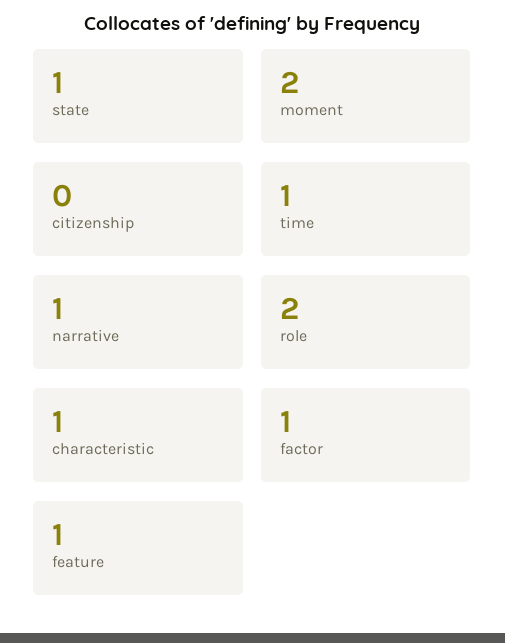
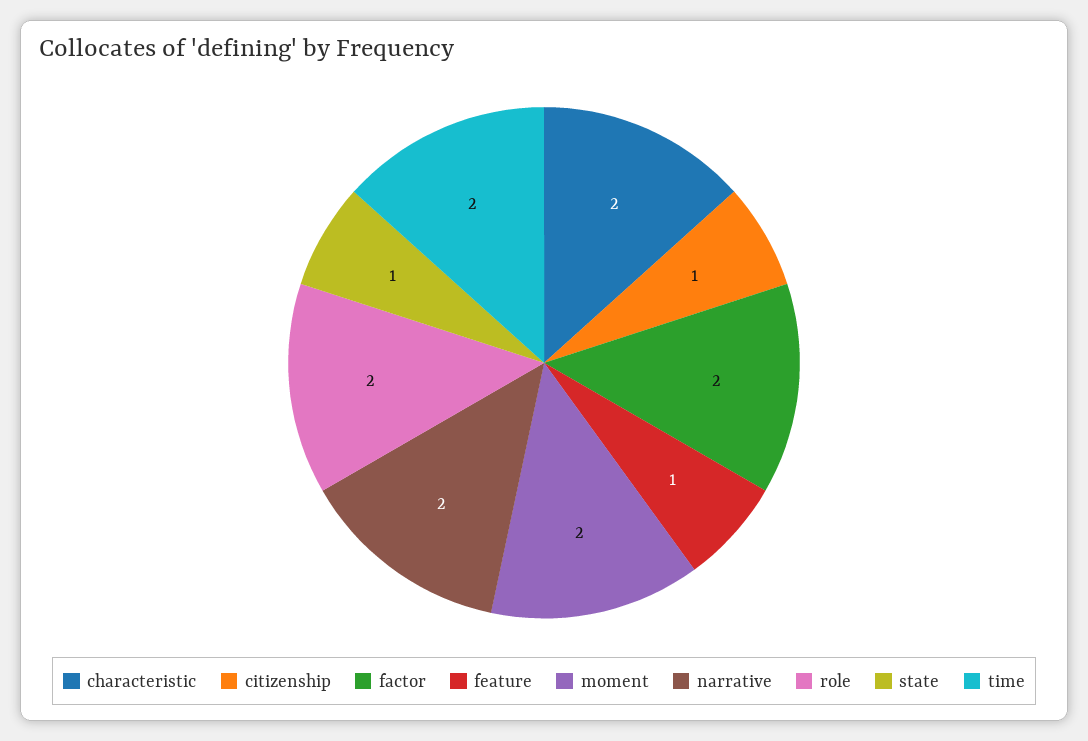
  {
    "state": 1,
    "moment": 2,
-   "citizenship": 0,
+   "citizenship": 1,
-   "time": 1,
+   "time": 2,
-   "narrative": 1,
+   "narrative": 2,
    "role": 2,
-   "characteristic": 1,
+   "characteristic": 2,
-   "factor": 1,
+   "factor": 2,
    "feature": 1
  }

